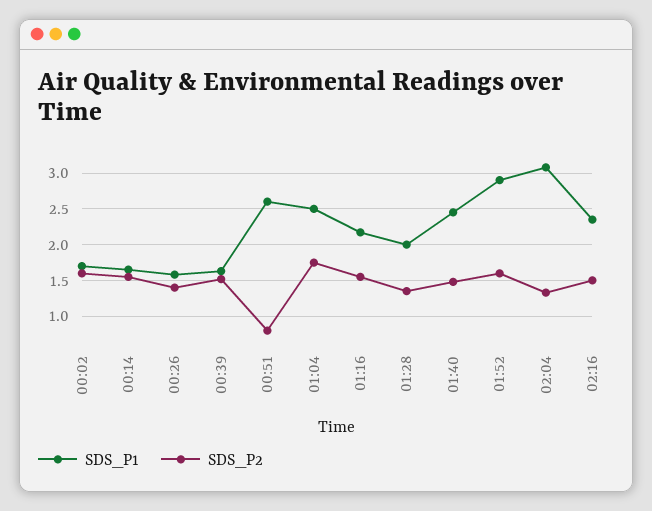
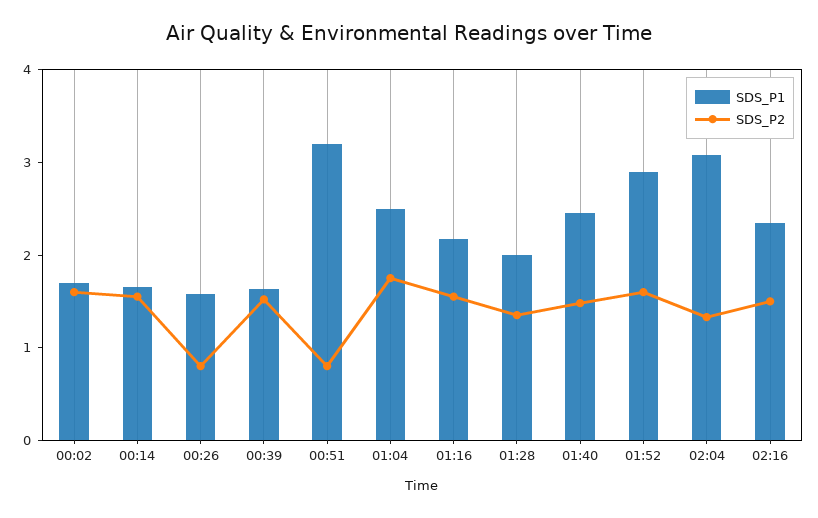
  {
    "SDS_P1": {
      "00:02": 1.7,
      "00:14": 1.7,
      "00:26": 1.6,
      "00:39": 1.6,
-     "00:51": 2.6,
+     "00:51": 3.2,
      "01:04": 2.5,
      "01:16": 2.2,
      "01:28": 2,
      "01:40": 2.5,
      "01:52": 2.9,
      "02:04": 3.1,
      "02:16": 2.4
    },
    "SDS_P2": {
      "00:02": 1.6,
      "00:14": 1.6,
-     "00:26": 1.4,
+     "00:26": 0.8,
      "00:39": 1.5,
      "00:51": 0.8,
      "01:04": 1.8,
      "01:16": 1.6,
      "01:28": 1.4,
      "01:40": 1.5,
      "01:52": 1.6,
      "02:04": 1.3,
      "02:16": 1.5
    }
  }

